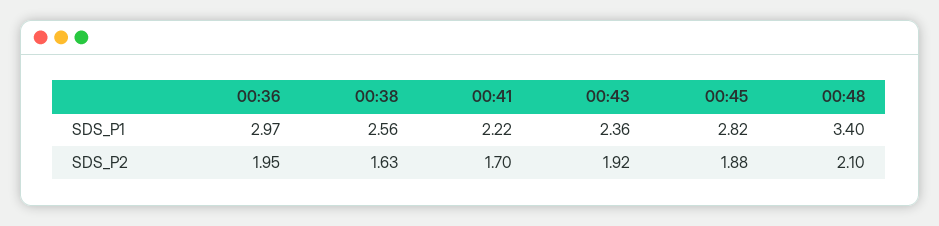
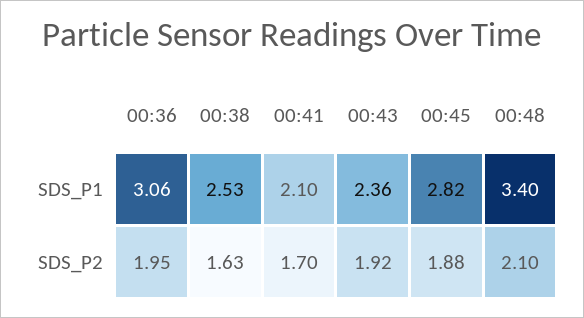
  {
    "00:36": {
-     "SDS_P1": 2.97,
+     "SDS_P1": 3.06,
      "SDS_P2": 1.95
    },
    "00:38": {
-     "SDS_P1": 2.56,
+     "SDS_P1": 2.53,
      "SDS_P2": 1.63
    },
    "00:41": {
-     "SDS_P1": 2.22,
+     "SDS_P1": 2.1,
      "SDS_P2": 1.7
    },
    "00:43": {
      "SDS_P1": 2.36,
      "SDS_P2": 1.92
    },
    "00:45": {
      "SDS_P1": 2.82,
      "SDS_P2": 1.88
    },
    "00:48": {
      "SDS_P1": 3.4,
      "SDS_P2": 2.1
    }
  }

